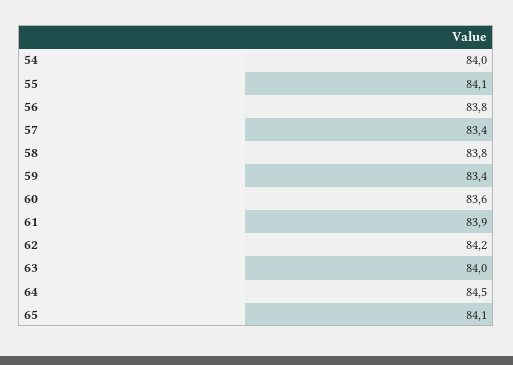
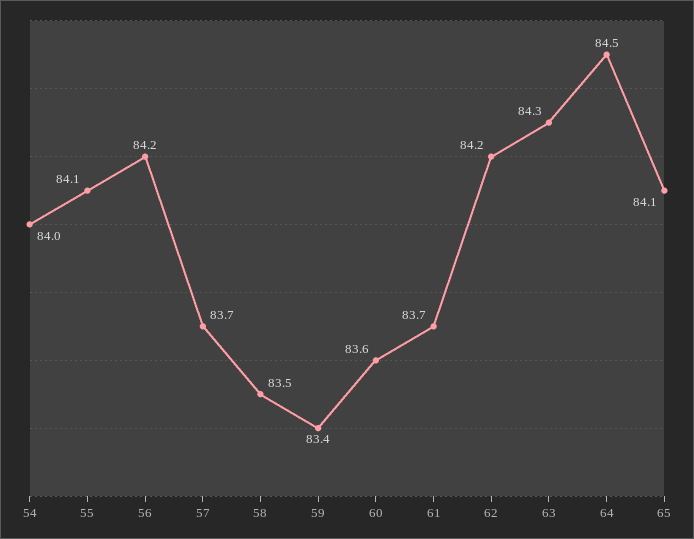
  {
    "54": 84,
    "55": 84.1,
-   "56": 83.8,
+   "56": 84.2,
-   "57": 83.4,
+   "57": 83.7,
-   "58": 83.8,
+   "58": 83.5,
    "59": 83.4,
    "60": 83.6,
-   "61": 83.9,
+   "61": 83.7,
    "62": 84.2,
-   "63": 84,
+   "63": 84.3,
    "64": 84.5,
    "65": 84.1
  }

